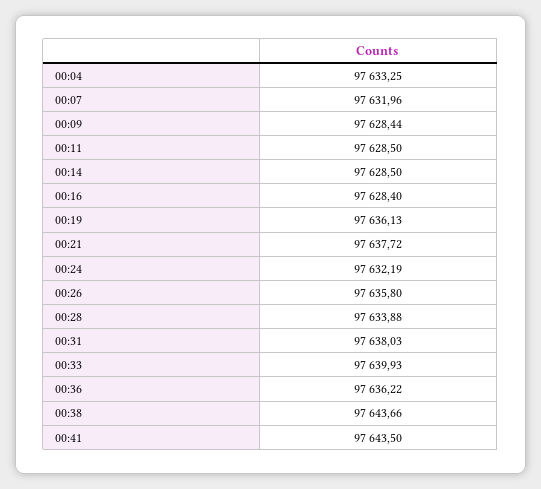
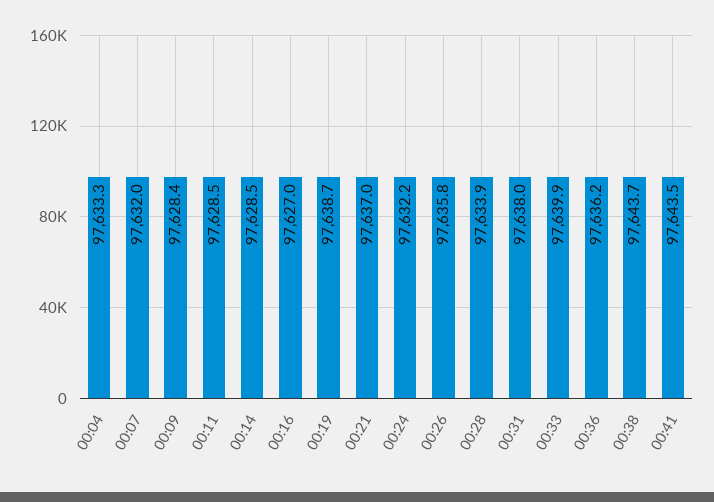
  {
    "00:04": 97633.25,
    "00:07": 97631.96,
    "00:09": 97628.44,
    "00:11": 97628.5,
    "00:14": 97628.5,
-   "00:16": 97628.4,
+   "00:16": 97627,
-   "00:19": 97636.13,
+   "00:19": 97638.7,
-   "00:21": 97637.72,
+   "00:21": 97637,
    "00:24": 97632.19,
    "00:26": 97635.8,
    "00:28": 97633.88,
    "00:31": 97638.03,
    "00:33": 97639.93,
    "00:36": 97636.22,
    "00:38": 97643.66,
    "00:41": 97643.5
  }

